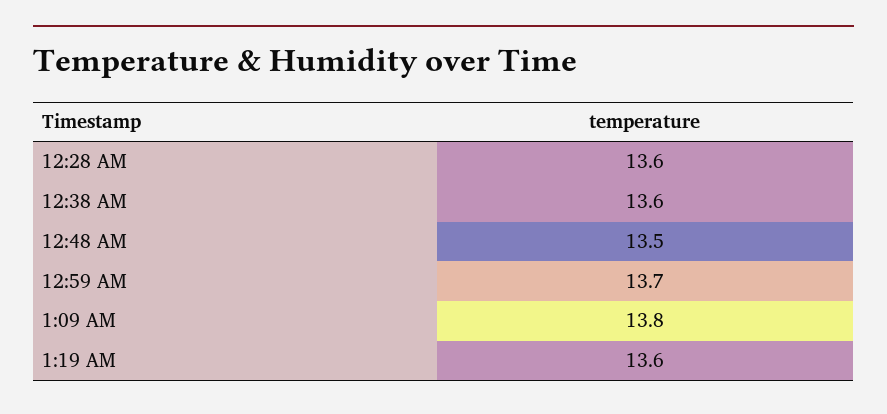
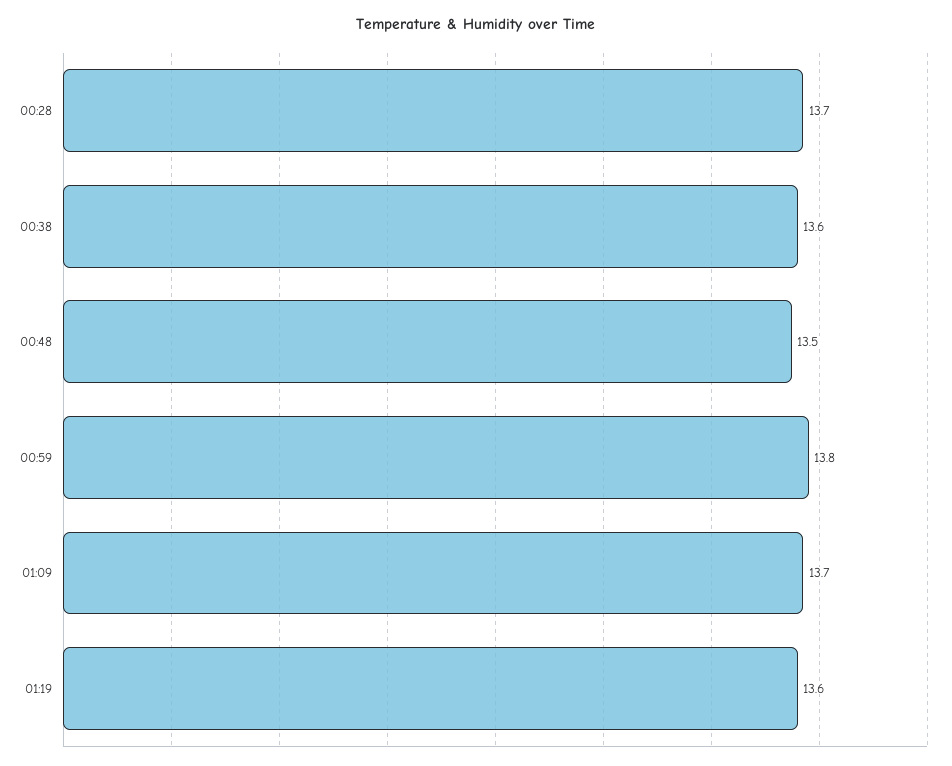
  {
-   "12:28 AM": 13.6,
+   "12:28 AM": 13.7,
    "12:38 AM": 13.6,
    "12:48 AM": 13.5,
-   "12:59 AM": 13.7,
+   "12:59 AM": 13.8,
-   "1:09 AM": 13.8,
+   "1:09 AM": 13.7,
    "1:19 AM": 13.6
  }

